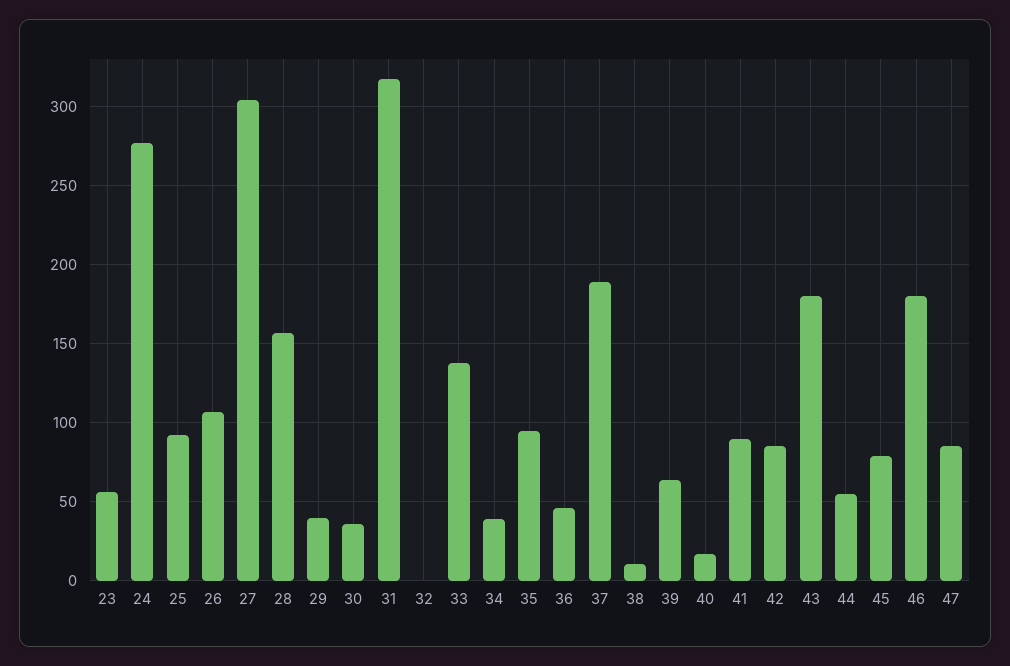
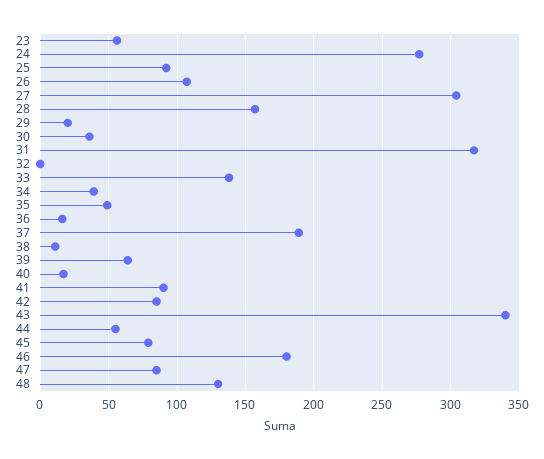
  {
    "23": 55,
    "24": 275,
    "25": 90,
    "26": 105,
    "27": 305,
    "28": 155,
-   "29": 40,
+   "29": 20,
    "30": 35,
    "31": 315,
    "32": 0,
    "33": 140,
    "34": 40,
-   "35": 95,
+   "35": 50,
-   "36": 45,
+   "36": 15,
    "37": 190,
    "38": 10,
    "39": 65,
    "40": 15,
    "41": 90,
    "42": 85,
-   "43": 180,
+   "43": 340,
    "44": 55,
    "45": 80,
    "46": 180,
-   "47": 85
+   "47": 85,
+   "48": 130
  }

